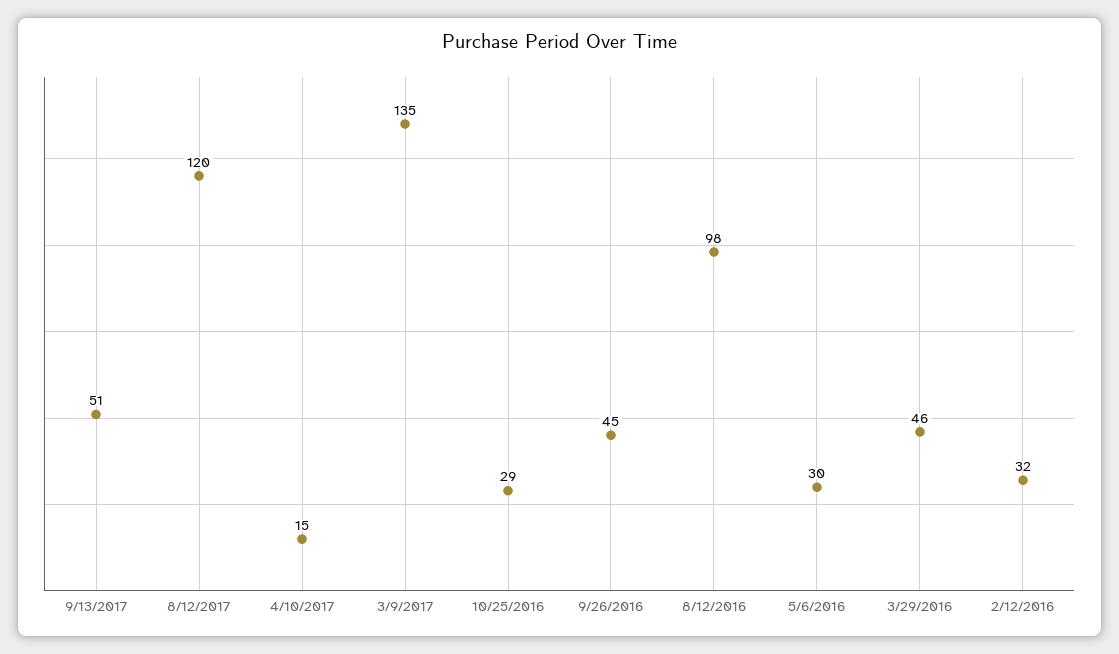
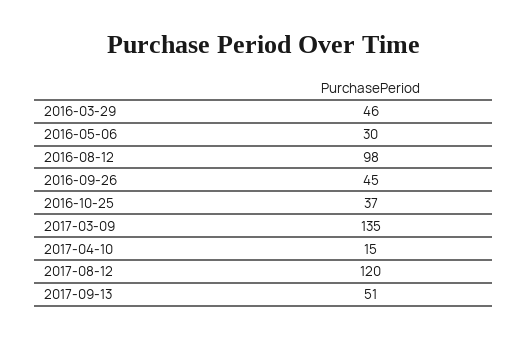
  {
    "9/13/2017": 51,
    "8/12/2017": 120,
    "4/10/2017": 15,
    "3/9/2017": 135,
-   "10/25/2016": 29,
+   "10/25/2016": 37,
    "9/26/2016": 45,
    "8/12/2016": 98,
    "5/6/2016": 30,
-   "3/29/2016": 46,
+   "3/29/2016": 46
-   "2/12/2016": 32
  }

